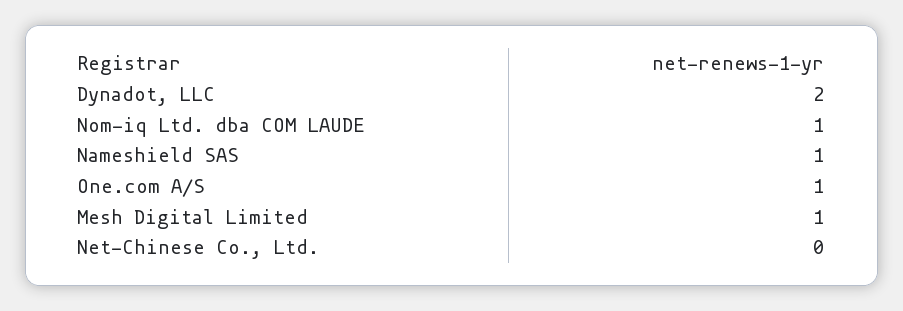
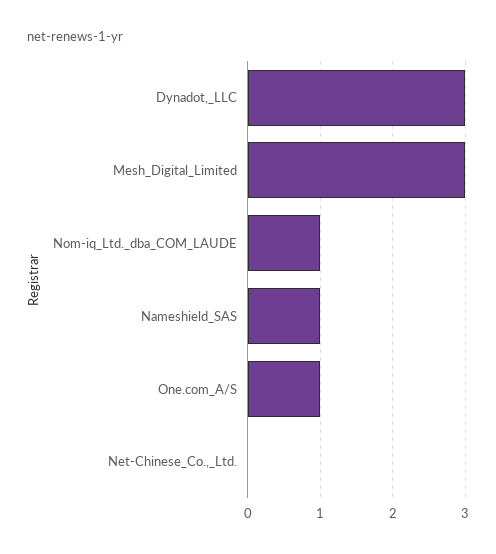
  {
-   "Dynadot, LLC": 2,
+   "Dynadot, LLC": 3,
    "Nom-iq Ltd. dba COM LAUDE": 1,
    "Nameshield SAS": 1,
    "One.com A/S": 1,
-   "Mesh Digital Limited": 1,
+   "Mesh Digital Limited": 3,
    "Net-Chinese Co., Ltd.": 0
  }

